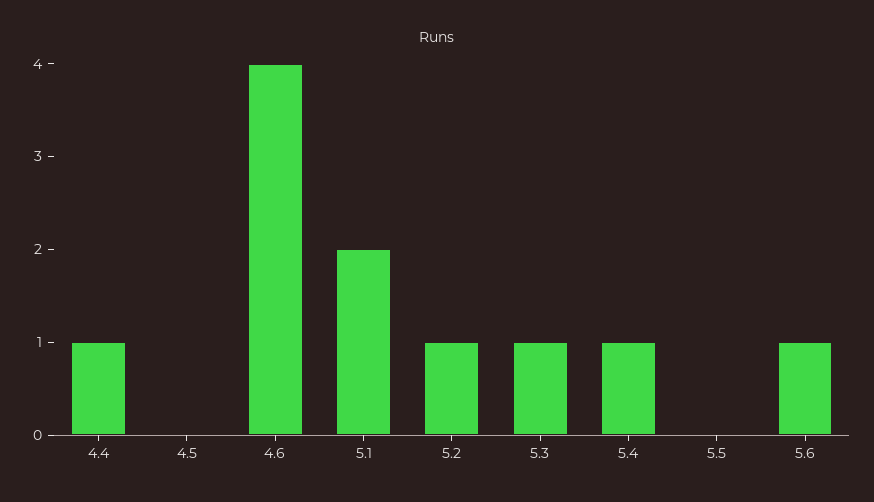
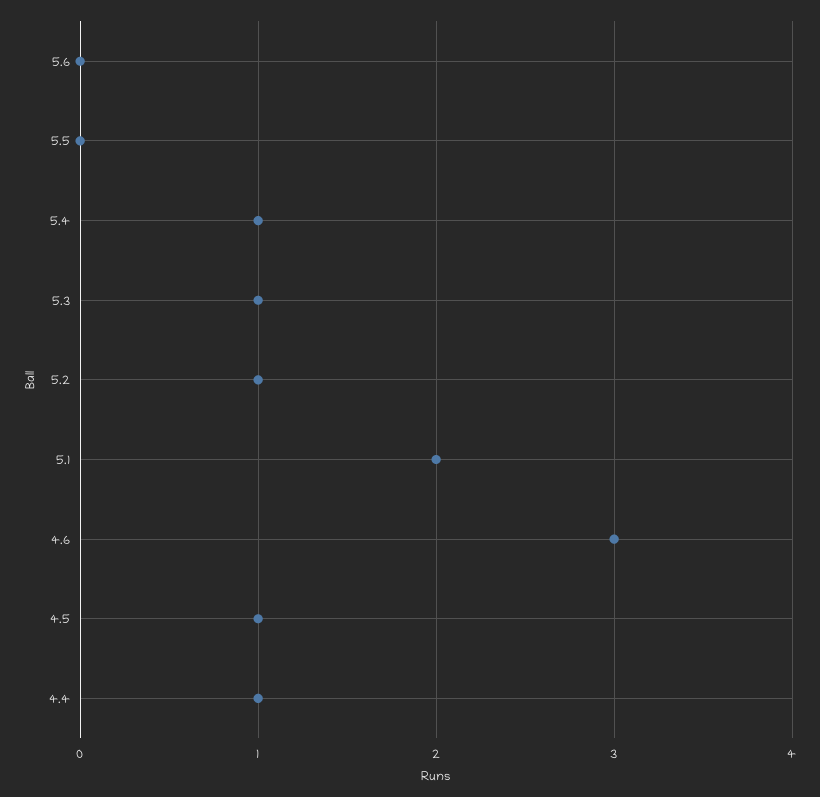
  {
    "4.4": 1,
-   "4.5": 0,
+   "4.5": 1,
-   "4.6": 4,
+   "4.6": 3,
    "5.1": 2,
    "5.2": 1,
    "5.3": 1,
    "5.4": 1,
    "5.5": 0,
-   "5.6": 1
+   "5.6": 0
  }

